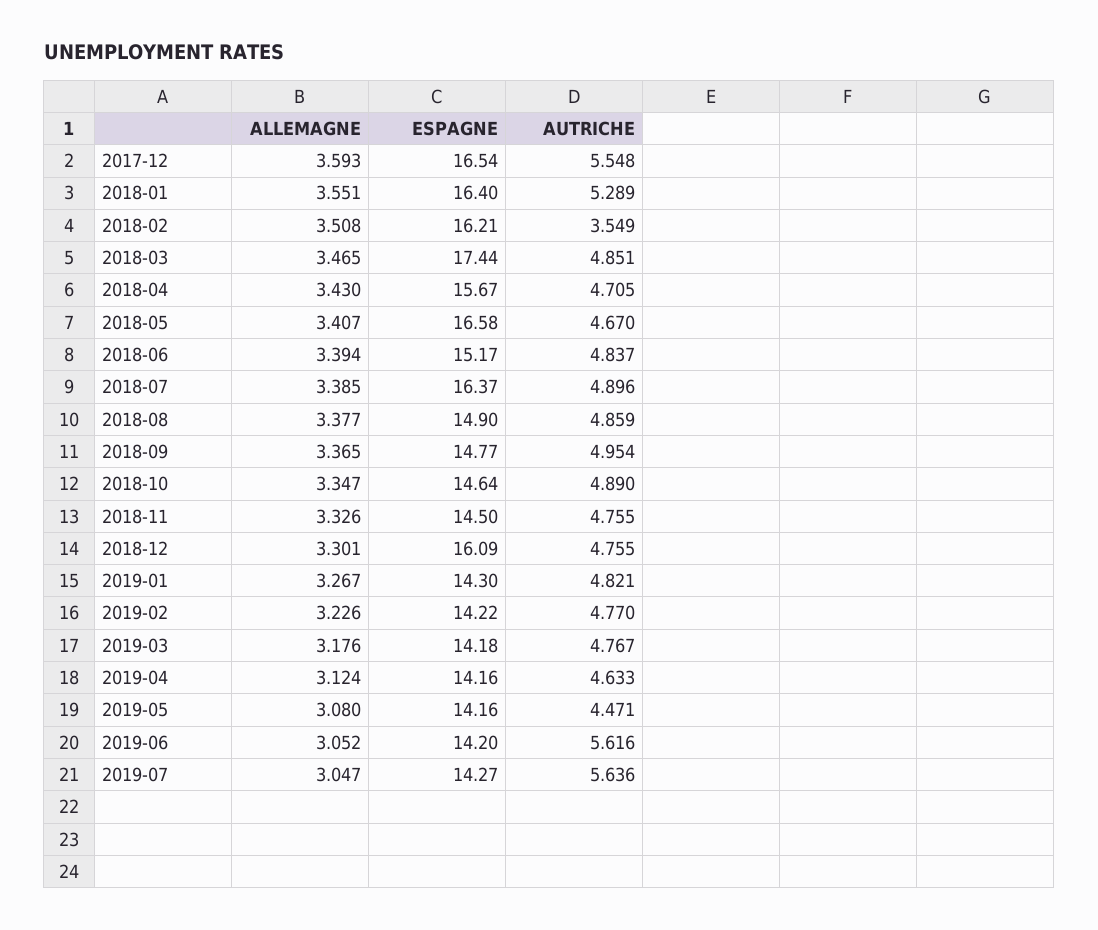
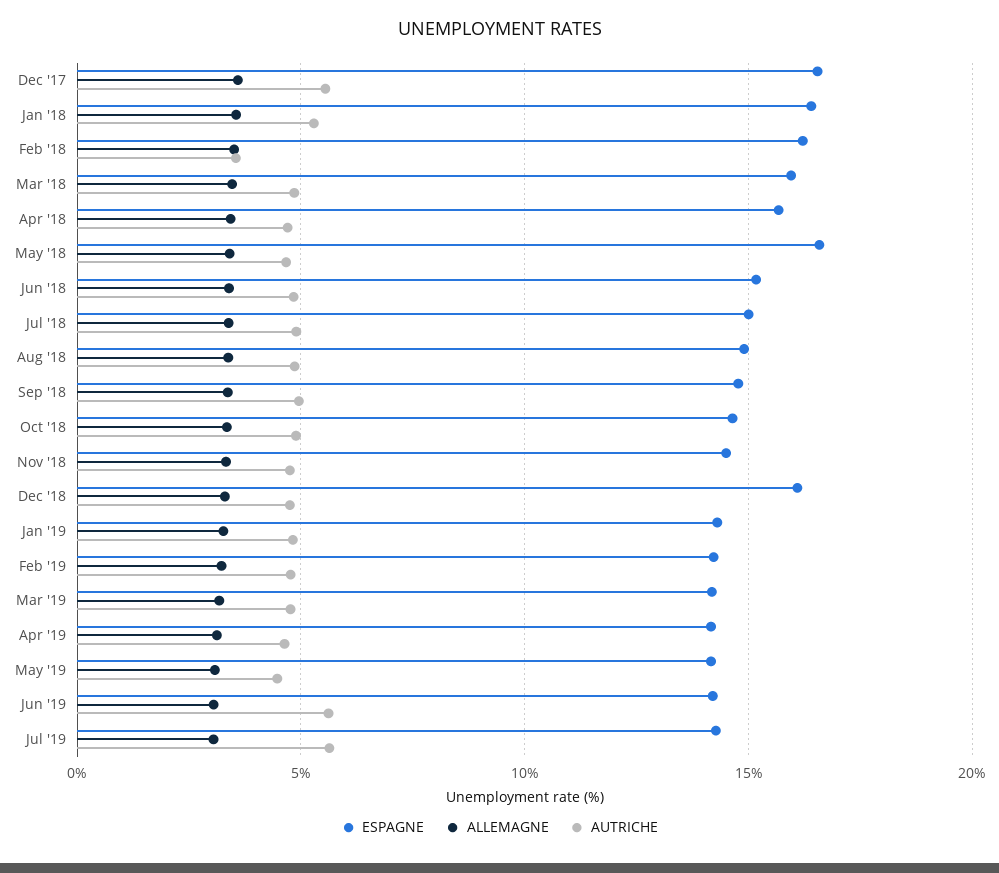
  {
    "ALLEMAGNE": {
      "2017-12": 3.593,
      "2018-01": 3.551,
      "2018-02": 3.508,
      "2018-03": 3.465,
      "2018-04": 3.43,
      "2018-05": 3.407,
      "2018-06": 3.394,
      "2018-07": 3.385,
      "2018-08": 3.377,
      "2018-09": 3.365,
      "2018-10": 3.347,
      "2018-11": 3.326,
      "2018-12": 3.301,
      "2019-01": 3.267,
      "2019-02": 3.226,
      "2019-03": 3.176,
      "2019-04": 3.124,
      "2019-05": 3.08,
      "2019-06": 3.052,
      "2019-07": 3.047
    },
    "ESPAGNE": {
      "2017-12": 16.54,
      "2018-01": 16.4,
      "2018-02": 16.21,
-     "2018-03": 17.44,
+     "2018-03": 16,
      "2018-04": 15.67,
      "2018-05": 16.58,
      "2018-06": 15.17,
-     "2018-07": 16.37,
+     "2018-07": 15,
      "2018-08": 14.9,
      "2018-09": 14.77,
      "2018-10": 14.64,
      "2018-11": 14.5,
      "2018-12": 16.09,
      "2019-01": 14.3,
      "2019-02": 14.22,
      "2019-03": 14.18,
      "2019-04": 14.16,
      "2019-05": 14.16,
      "2019-06": 14.2,
      "2019-07": 14.27
    },
    "AUTRICHE": {
      "2017-12": 5.548,
      "2018-01": 5.289,
      "2018-02": 3.549,
      "2018-03": 4.851,
      "2018-04": 4.705,
      "2018-05": 4.67,
      "2018-06": 4.837,
      "2018-07": 4.896,
      "2018-08": 4.859,
      "2018-09": 4.954,
      "2018-10": 4.89,
      "2018-11": 4.755,
      "2018-12": 4.755,
      "2019-01": 4.821,
      "2019-02": 4.77,
      "2019-03": 4.767,
      "2019-04": 4.633,
      "2019-05": 4.471,
      "2019-06": 5.616,
      "2019-07": 5.636
    }
  }

